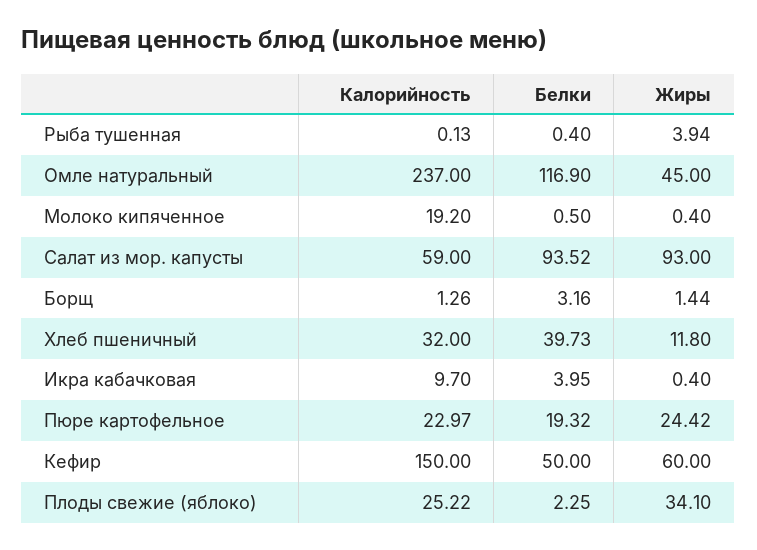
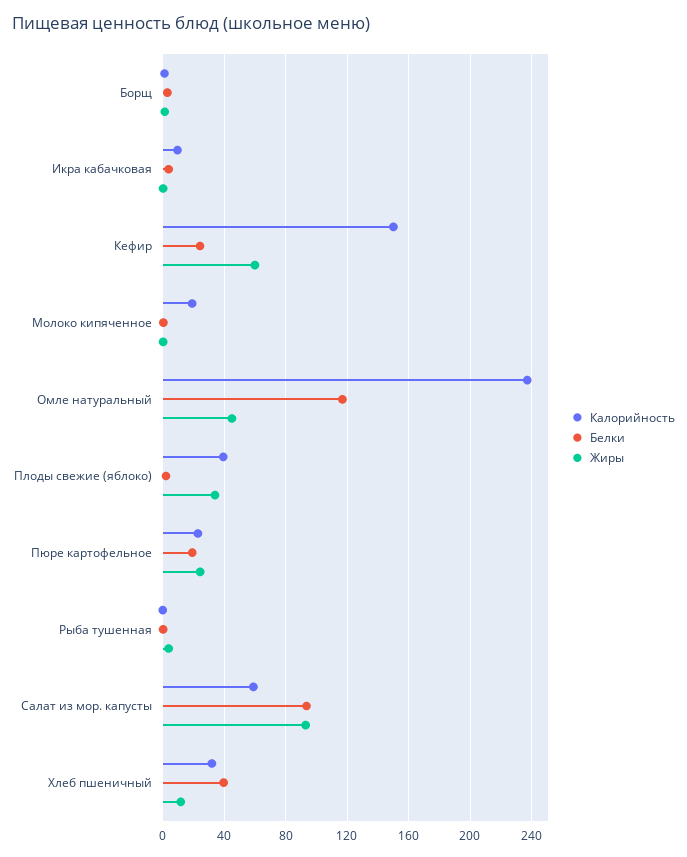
  {
    "Калорийность": {
      "Рыба тушенная": 0.13,
      "Омле натуральный": 237,
      "Молоко кипяченное": 19.2,
      "Салат из мор. капусты": 59,
      "Борщ": 1.26,
      "Хлеб пшеничный": 32,
      "Икра кабачковая": 9.7,
      "Пюре картофельное": 22.97,
      "Кефир": 150,
-     "Плоды свежие (яблоко)": 25.22
+     "Плоды свежие (яблоко)": 40
    },
    "Белки": {
      "Рыба тушенная": 0.4,
      "Омле натуральный": 116.9,
      "Молоко кипяченное": 0.5,
      "Салат из мор. капусты": 93.52,
      "Борщ": 3.16,
      "Хлеб пшеничный": 39.73,
      "Икра кабачковая": 3.95,
      "Пюре картофельное": 19.32,
-     "Кефир": 50,
+     "Кефир": 25,
      "Плоды свежие (яблоко)": 2.25
    },
    "Жиры": {
      "Рыба тушенная": 3.94,
      "Омле натуральный": 45,
      "Молоко кипяченное": 0.4,
      "Салат из мор. капусты": 93,
      "Борщ": 1.44,
      "Хлеб пшеничный": 11.8,
      "Икра кабачковая": 0.4,
      "Пюре картофельное": 24.42,
      "Кефир": 60,
      "Плоды свежие (яблоко)": 34.1
    }
  }

